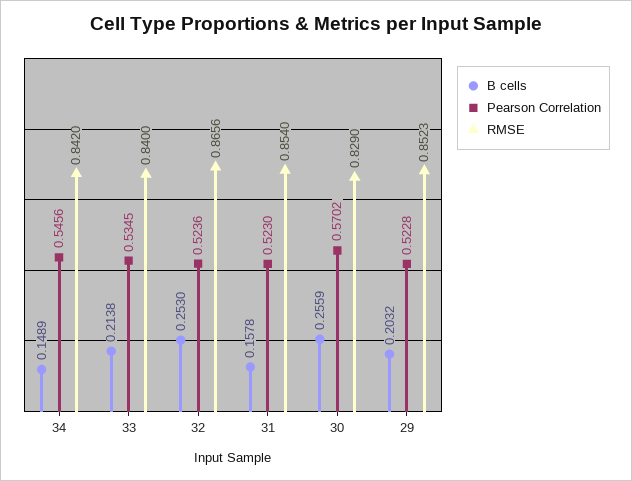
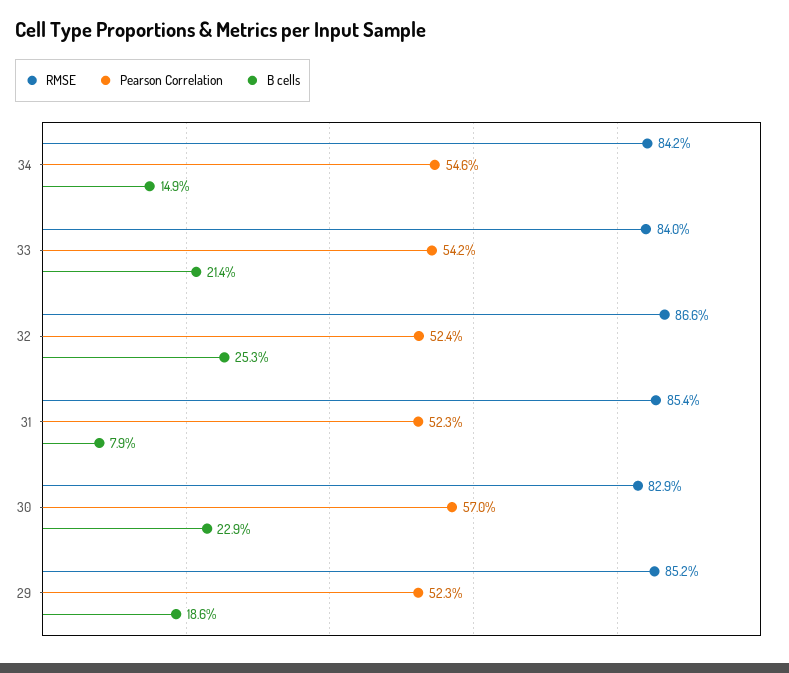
  {
    "B cells": {
      "34": 0.1489,
      "33": 0.2138,
      "32": 0.253,
-     "31": 0.1578,
+     "31": 0.079,
-     "30": 0.2559,
+     "30": 0.229,
-     "29": 0.2032
+     "29": 0.186
    },
    "Pearson Correlation": {
      "34": 0.5456,
-     "33": 0.5345,
+     "33": 0.542,
      "32": 0.5236,
      "31": 0.523,
      "30": 0.5702,
      "29": 0.5228
    },
    "RMSE": {
      "34": 0.842,
      "33": 0.84,
      "32": 0.8656,
      "31": 0.854,
      "30": 0.829,
      "29": 0.8523
    }
  }

